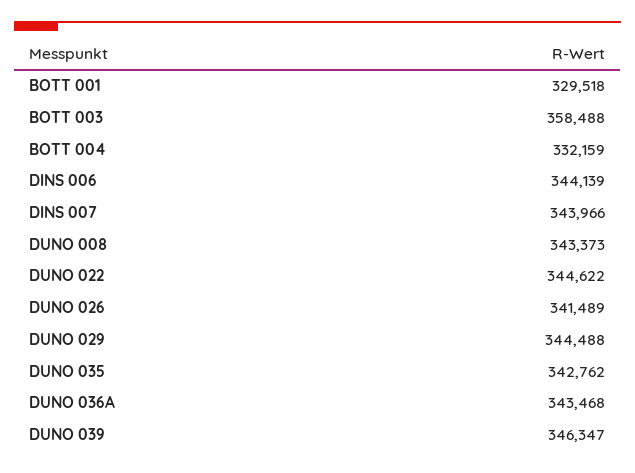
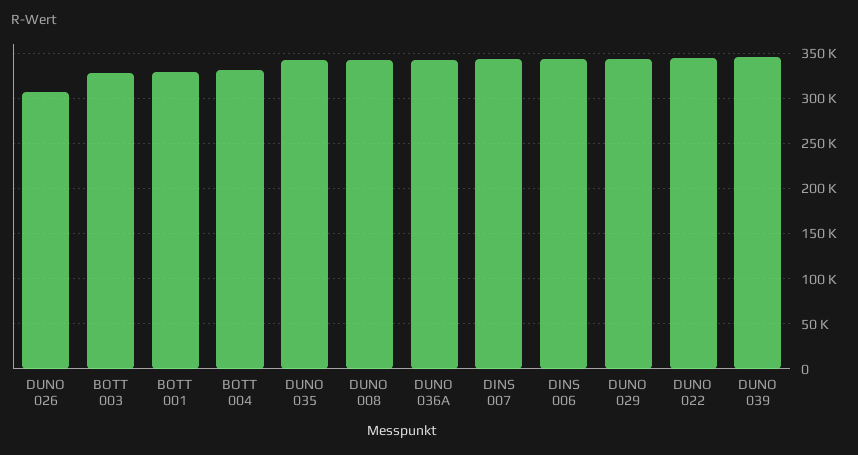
  {
    "BOTT 001": 329518,
-   "BOTT 003": 358488,
+   "BOTT 003": 330000,
    "BOTT 004": 332159,
    "DINS 006": 344139,
    "DINS 007": 343966,
    "DUNO 008": 343373,
    "DUNO 022": 344622,
-   "DUNO 026": 341489,
+   "DUNO 026": 310000,
    "DUNO 029": 344488,
    "DUNO 035": 342762,
    "DUNO 036A": 343468,
    "DUNO 039": 346347
  }

